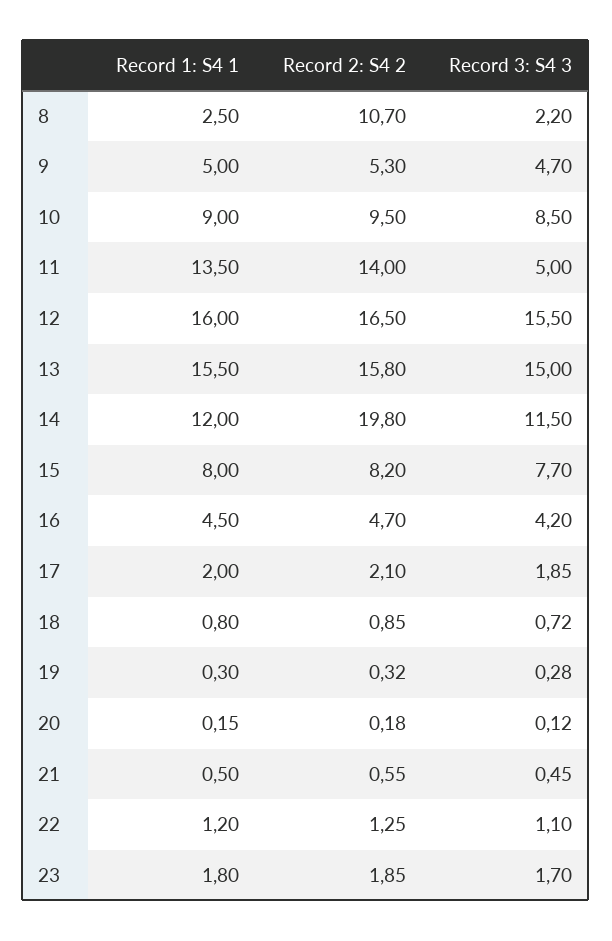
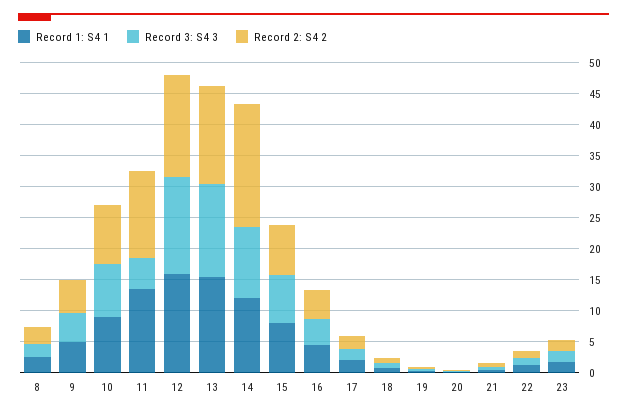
  {
    "Record 1: S4 1": {
      "8": 2.5,
      "9": 5,
      "10": 9,
      "11": 13.5,
      "12": 16,
      "13": 15.5,
      "14": 12,
      "15": 8,
      "16": 4.5,
      "17": 2,
      "18": 0.8,
      "19": 0.3,
      "20": 0.15,
      "21": 0.5,
      "22": 1.2,
      "23": 1.8
    },
    "Record 2: S4 2": {
-     "8": 10.7,
+     "8": 2.5,
      "9": 5.3,
      "10": 9.5,
      "11": 14,
      "12": 16.5,
      "13": 15.8,
      "14": 19.8,
      "15": 8.2,
      "16": 4.7,
      "17": 2.1,
      "18": 0.85,
      "19": 0.32,
      "20": 0.18,
      "21": 0.55,
      "22": 1.25,
      "23": 1.85
    },
    "Record 3: S4 3": {
      "8": 2.2,
      "9": 4.7,
      "10": 8.5,
      "11": 5,
      "12": 15.5,
      "13": 15,
      "14": 11.5,
      "15": 7.7,
      "16": 4.2,
      "17": 1.85,
      "18": 0.72,
      "19": 0.28,
      "20": 0.12,
      "21": 0.45,
      "22": 1.1,
      "23": 1.7
    }
  }

